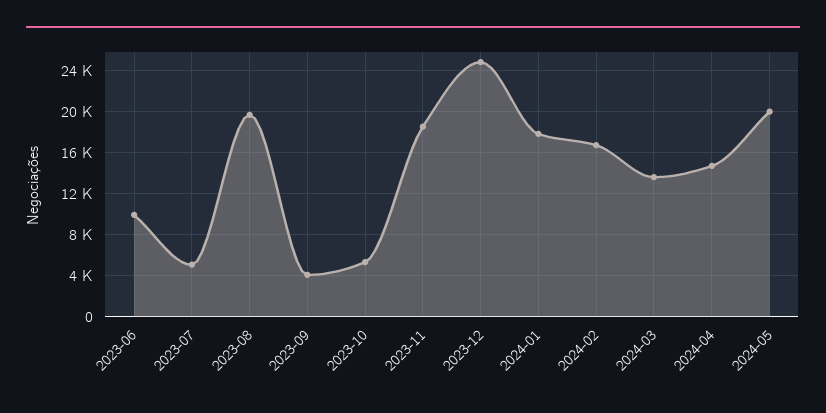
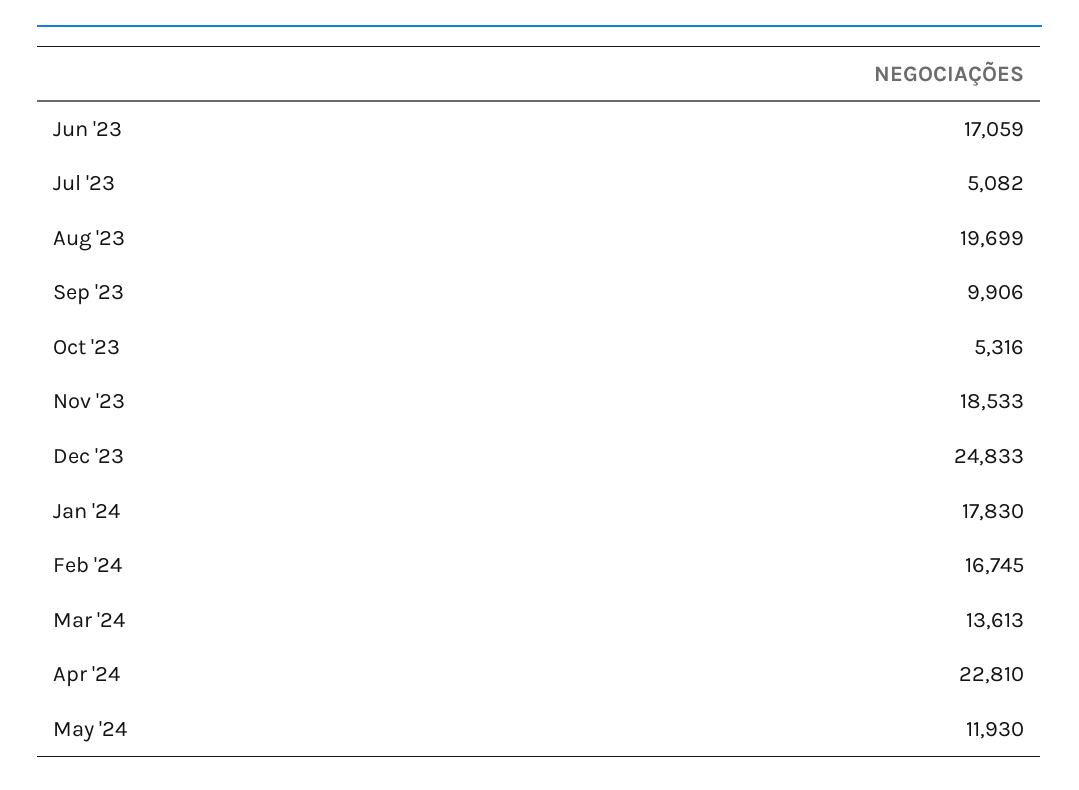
  {
-   "2023-06": 10000,
+   "2023-06": 17059,
    "2023-07": 5082,
    "2023-08": 19699,
-   "2023-09": 4000,
+   "2023-09": 9906,
    "2023-10": 5316,
    "2023-11": 18533,
    "2023-12": 24833,
    "2024-01": 17830,
    "2024-02": 16745,
    "2024-03": 13613,
-   "2024-04": 15000,
+   "2024-04": 22810,
-   "2024-05": 20000
+   "2024-05": 11930
  }

